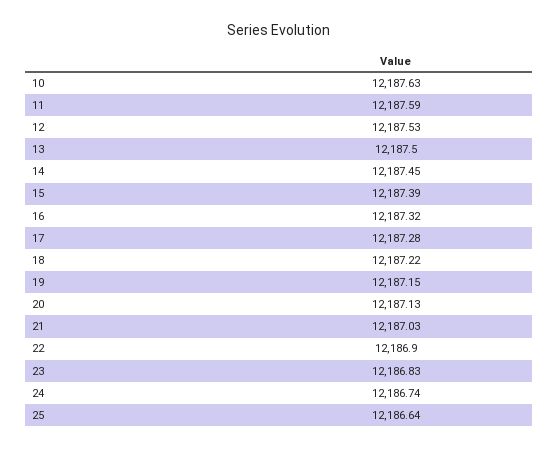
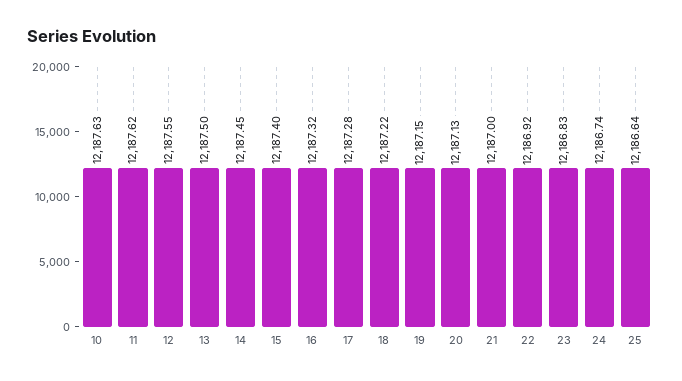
  {
    "10": 12187.63,
-   "11": 12187.59,
+   "11": 12187.62,
-   "12": 12187.53,
+   "12": 12187.55,
    "13": 12187.5,
    "14": 12187.45,
-   "15": 12187.39,
+   "15": 12187.4,
    "16": 12187.32,
    "17": 12187.28,
    "18": 12187.22,
    "19": 12187.15,
    "20": 12187.13,
-   "21": 12187.03,
+   "21": 12187,
-   "22": 12186.9,
+   "22": 12186.92,
    "23": 12186.83,
    "24": 12186.74,
    "25": 12186.64
  }

